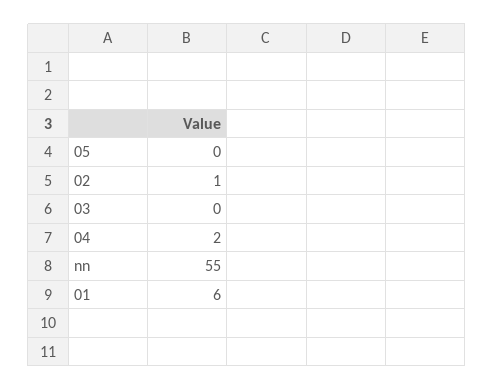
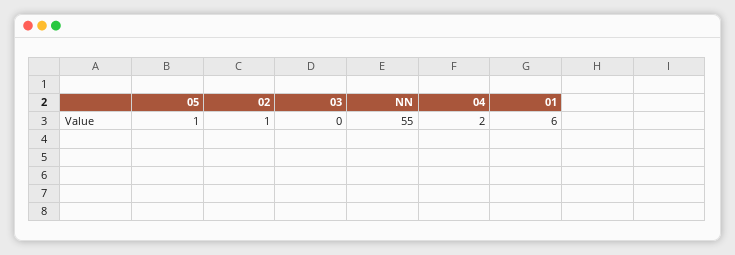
  {
-   "05": 0,
+   "05": 1,
    "02": 1,
    "03": 0,
    "04": 2,
    "nn": 55,
    "01": 6
  }

